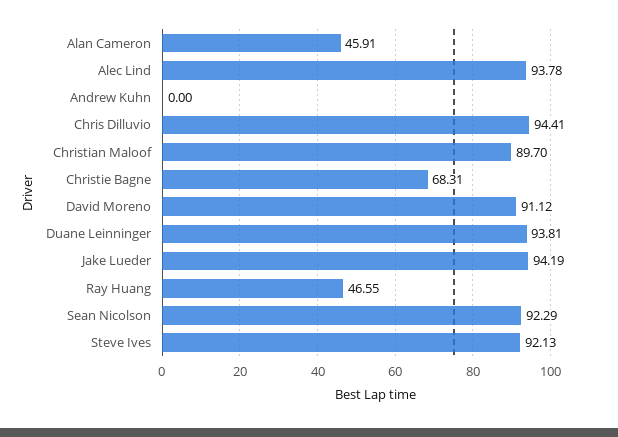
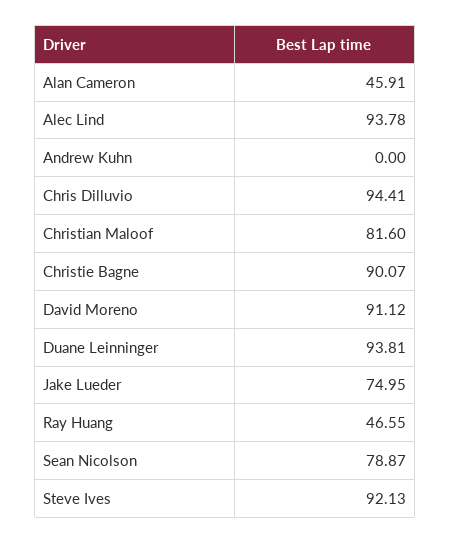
  {
    "Alan Cameron": 45.91,
    "Alec Lind": 93.78,
    "Andrew Kuhn": 0,
    "Chris Dilluvio": 94.41,
-   "Christian Maloof": 89.7,
+   "Christian Maloof": 81.6,
-   "Christie Bagne": 68.31,
+   "Christie Bagne": 90.07,
    "David Moreno": 91.12,
    "Duane Leinninger": 93.81,
-   "Jake Lueder": 94.19,
+   "Jake Lueder": 74.95,
    "Ray Huang": 46.55,
-   "Sean Nicolson": 92.29,
+   "Sean Nicolson": 78.87,
    "Steve Ives": 92.13
  }

